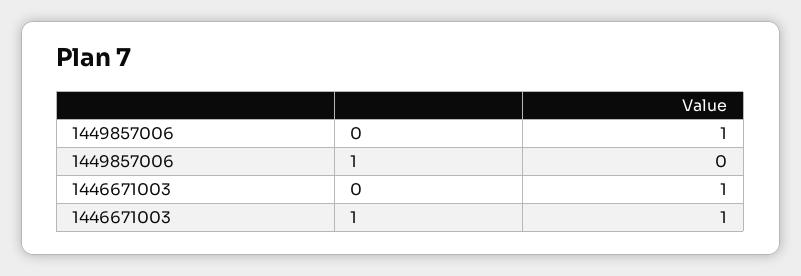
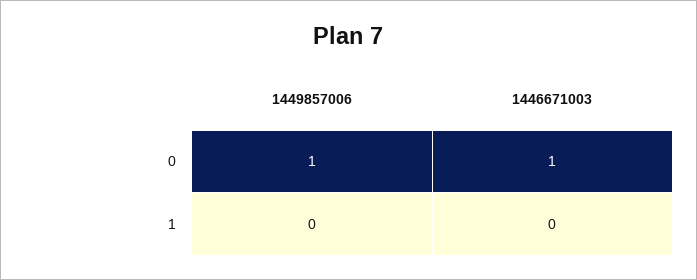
  {
    "1449857006": {
      "0": 1,
      "1": 0
    },
    "1446671003": {
      "0": 1,
-     "1": 1
+     "1": 0
    }
  }

